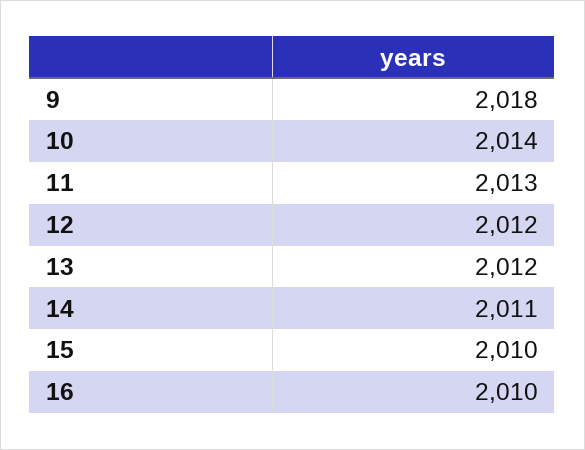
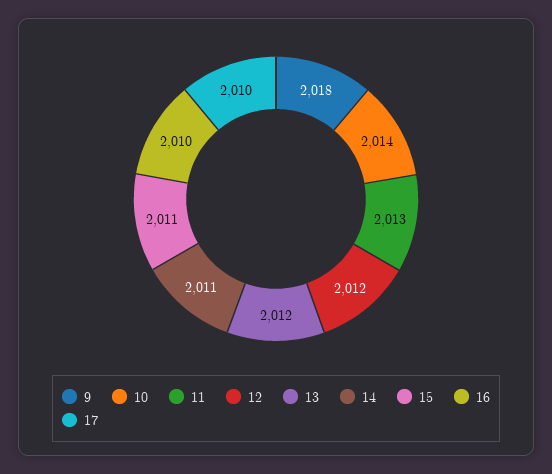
  {
    "9": 2018,
    "10": 2014,
    "11": 2013,
    "12": 2012,
    "13": 2012,
    "14": 2011,
-   "15": 2010,
+   "15": 2011,
-   "16": 2010
+   "16": 2010,
+   "17": 2010
  }

